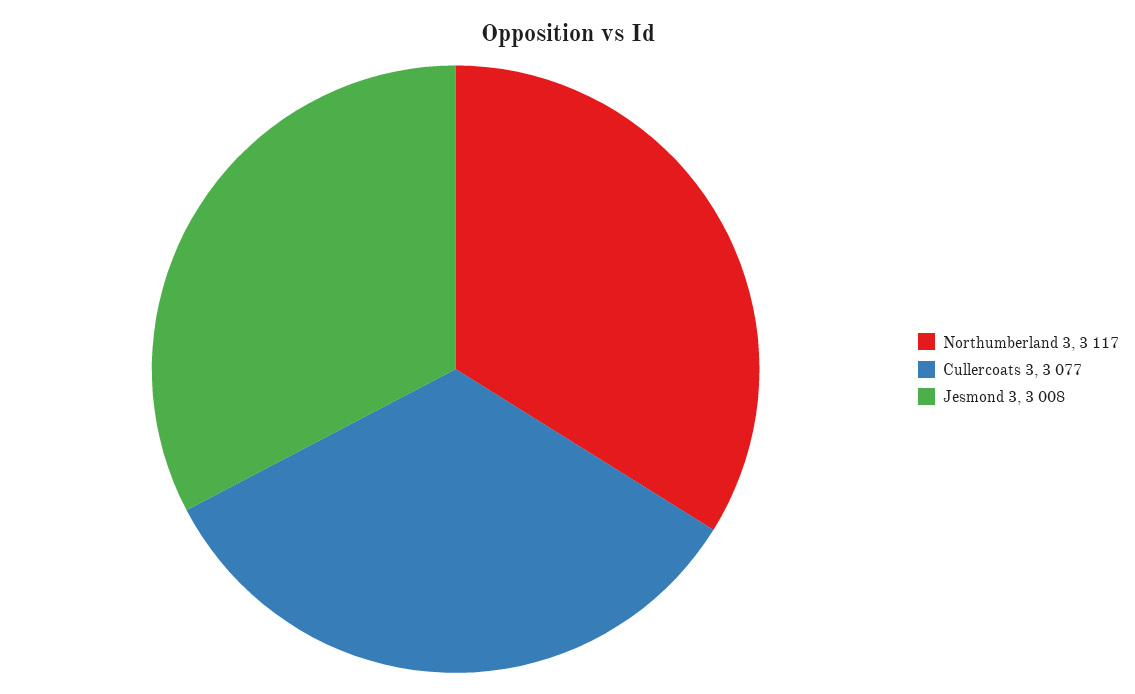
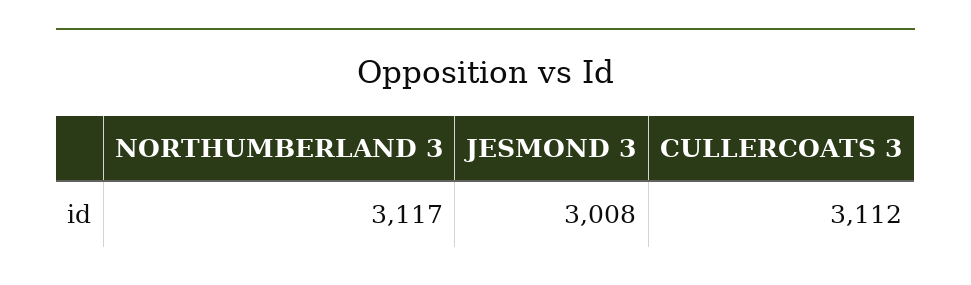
  {
    "Northumberland 3": 3117,
-   "Cullercoats 3": 3077,
+   "Cullercoats 3": 3112,
    "Jesmond 3": 3008
  }

